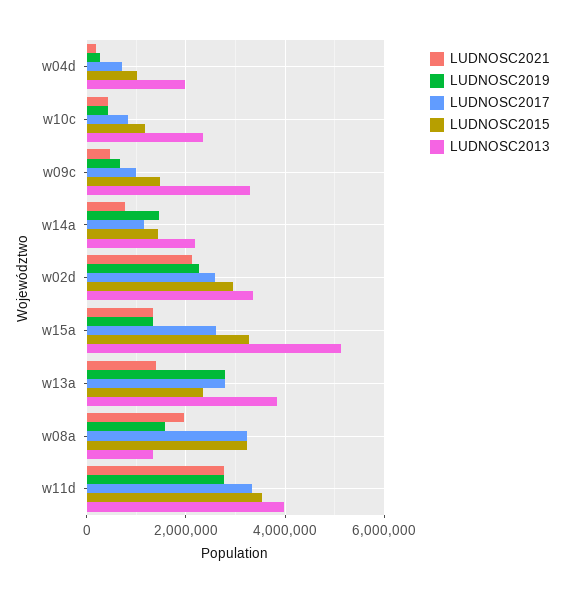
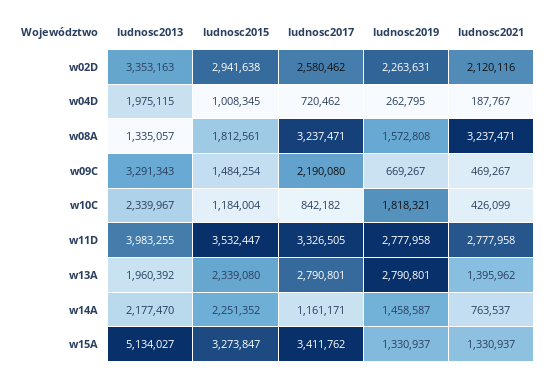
  {
    "LUDNOSC2021": {
      "w04d": 187767,
      "w10c": 426099,
      "w09c": 469267,
      "w14a": 763537,
      "w02d": 2120116,
      "w15a": 1330937,
      "w13a": 1395962,
-     "w08a": 2000000,
+     "w08a": 3237471,
      "w11d": 2777958
    },
    "LUDNOSC2019": {
      "w04d": 262795,
-     "w10c": 400000,
+     "w10c": 1818321,
      "w09c": 669267,
      "w14a": 1458587,
      "w02d": 2263631,
      "w15a": 1330937,
      "w13a": 2790801,
      "w08a": 1572808,
      "w11d": 2777958
    },
    "LUDNOSC2017": {
      "w04d": 720462,
      "w10c": 842182,
-     "w09c": 1000000,
+     "w09c": 2190080,
      "w14a": 1161171,
      "w02d": 2580462,
-     "w15a": 2600000,
+     "w15a": 3411762,
      "w13a": 2790801,
      "w08a": 3237471,
      "w11d": 3326505
    },
    "LUDNOSC2015": {
      "w04d": 1008345,
      "w10c": 1184004,
      "w09c": 1484254,
-     "w14a": 1400000,
+     "w14a": 2251352,
      "w02d": 2941638,
      "w15a": 3273847,
      "w13a": 2339080,
-     "w08a": 3200000,
+     "w08a": 1812561,
      "w11d": 3532447
    },
    "LUDNOSC2013": {
      "w04d": 1975115,
      "w10c": 2339967,
      "w09c": 3291343,
      "w14a": 2177470,
      "w02d": 3353163,
      "w15a": 5134027,
-     "w13a": 3800000,
+     "w13a": 1960392,
      "w08a": 1335057,
      "w11d": 3983255
    }
  }

